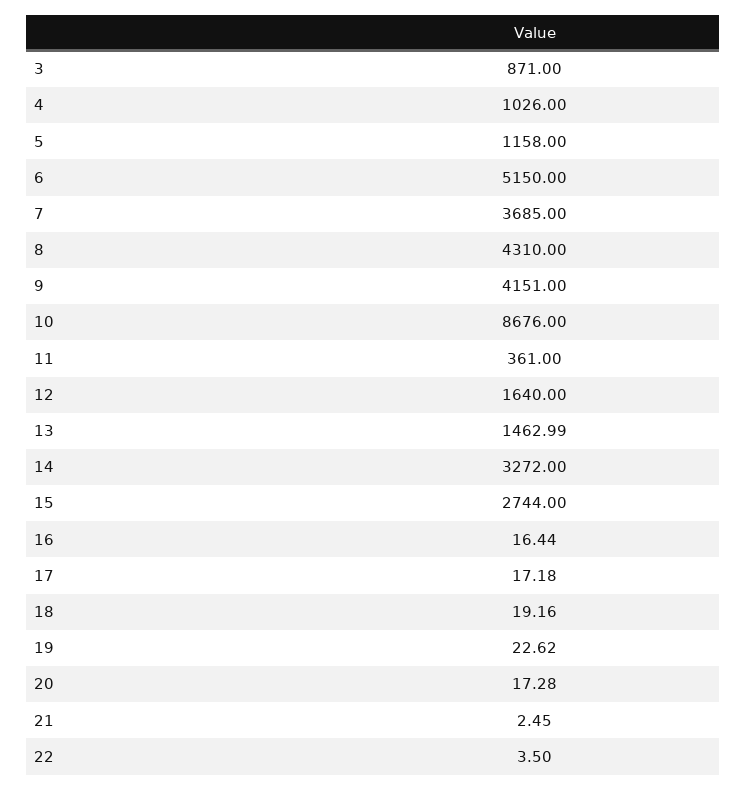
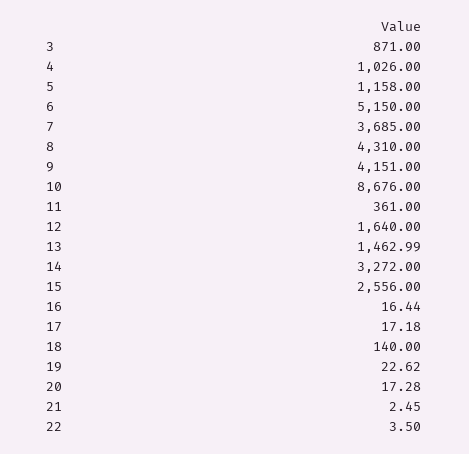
  {
    "3": 871,
    "4": 1026,
    "5": 1158,
    "6": 5150,
    "7": 3685,
    "8": 4310,
    "9": 4151,
    "10": 8676,
    "11": 361,
    "12": 1640,
    "13": 1462.99,
    "14": 3272,
-   "15": 2744,
+   "15": 2556,
    "16": 16.44,
    "17": 17.18,
-   "18": 19.16,
+   "18": 140,
    "19": 22.62,
    "20": 17.28,
    "21": 2.45,
    "22": 3.5
  }

